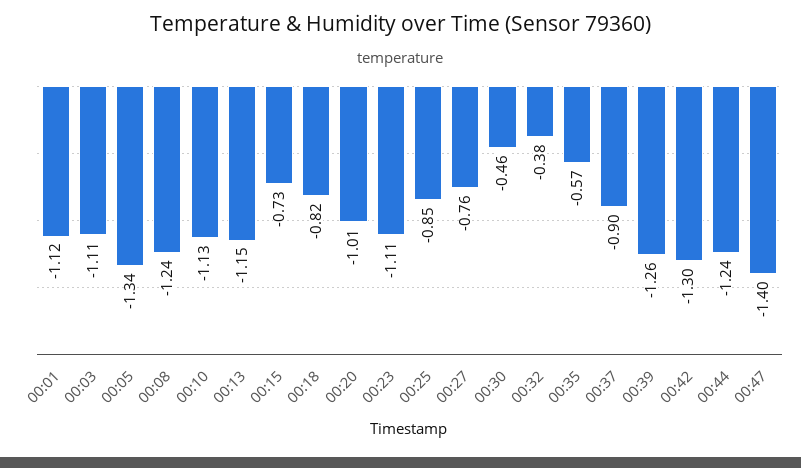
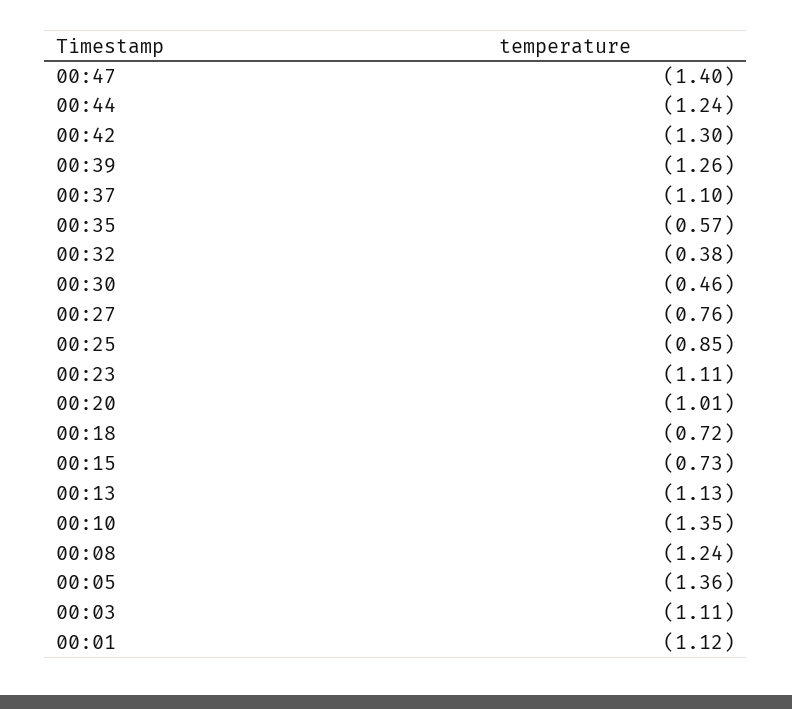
  {
    "00:01": -1.12,
    "00:03": -1.11,
-   "00:05": -1.34,
+   "00:05": -1.36,
    "00:08": -1.24,
-   "00:10": -1.13,
+   "00:10": -1.35,
-   "00:13": -1.15,
+   "00:13": -1.13,
    "00:15": -0.73,
-   "00:18": -0.82,
+   "00:18": -0.72,
    "00:20": -1.01,
    "00:23": -1.11,
    "00:25": -0.85,
    "00:27": -0.76,
    "00:30": -0.46,
    "00:32": -0.38,
    "00:35": -0.57,
-   "00:37": -0.9,
+   "00:37": -1.1,
    "00:39": -1.26,
    "00:42": -1.3,
    "00:44": -1.24,
    "00:47": -1.4
  }

